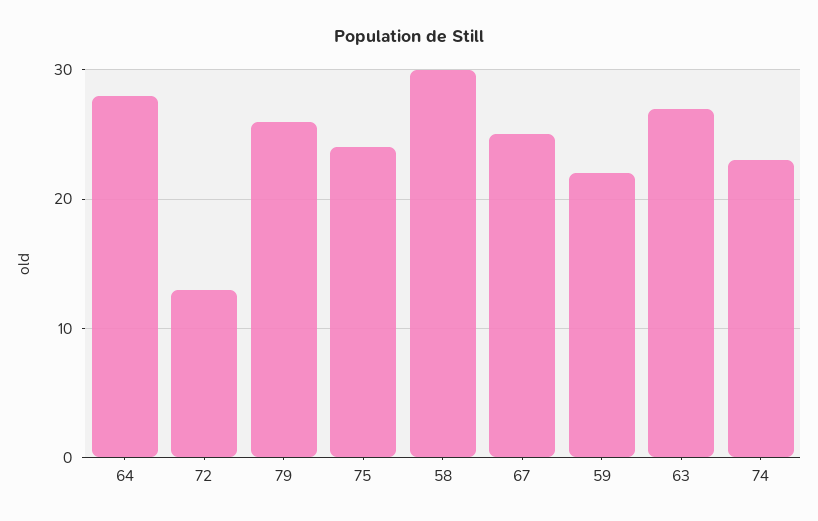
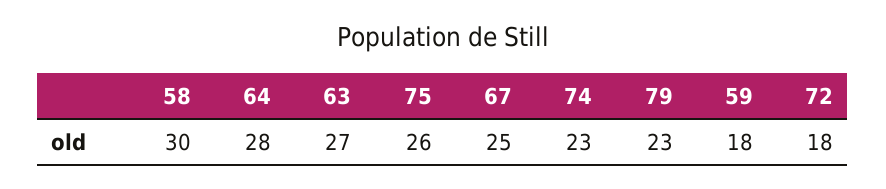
  {
    "64": 28,
-   "72": 13,
+   "72": 18,
-   "79": 26,
+   "79": 23,
-   "75": 24,
+   "75": 26,
    "58": 30,
    "67": 25,
-   "59": 22,
+   "59": 18,
    "63": 27,
    "74": 23
  }

